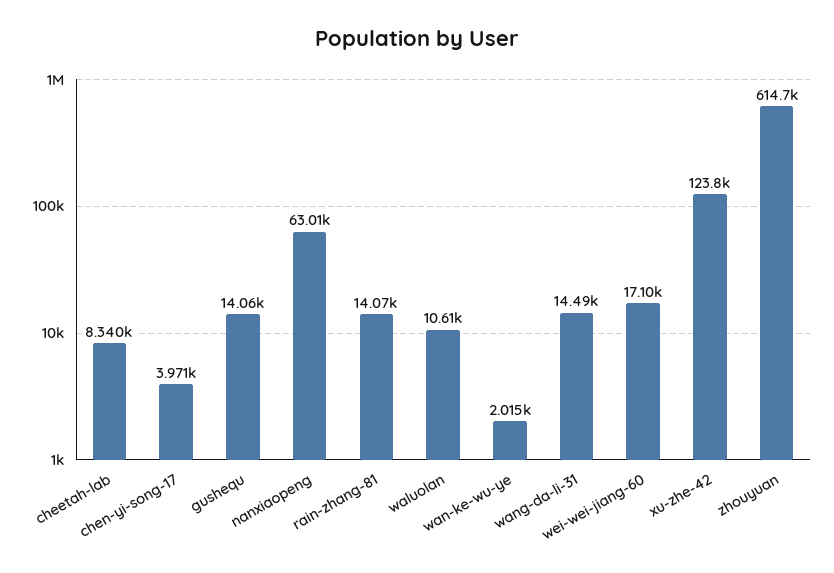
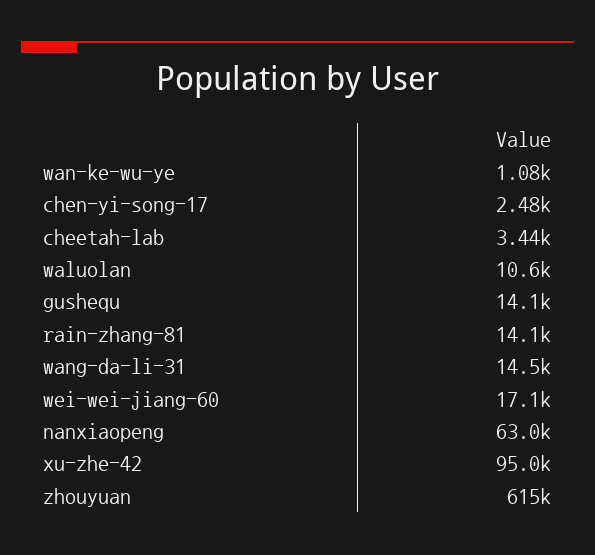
  {
-   "cheetah-lab": 8340,
+   "cheetah-lab": 3440,
-   "chen-yi-song-17": 3971,
+   "chen-yi-song-17": 2480,
    "gushequ": 14060,
    "nanxiaopeng": 63010,
    "rain-zhang-81": 14070,
    "waluolan": 10610,
-   "wan-ke-wu-ye": 2015,
+   "wan-ke-wu-ye": 1080,
    "wang-da-li-31": 14490,
    "wei-wei-jiang-60": 17100,
-   "xu-zhe-42": 123800,
+   "xu-zhe-42": 95000,
    "zhouyuan": 614700
  }

